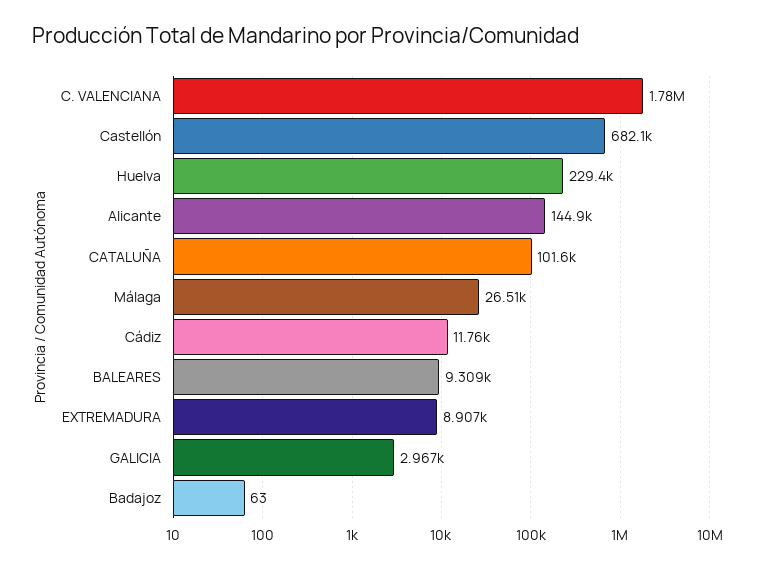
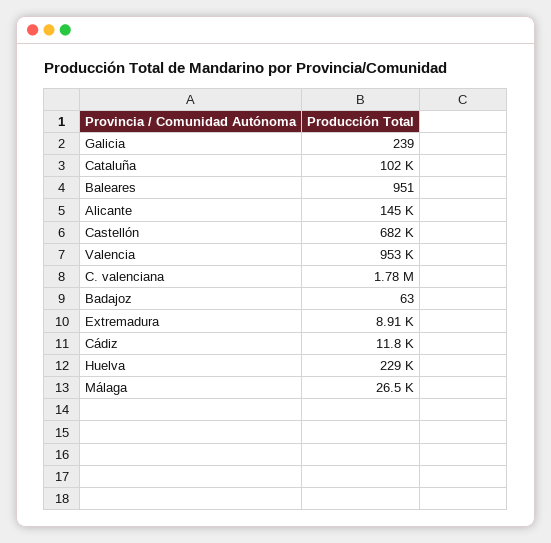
  {
    "C. VALENCIANA": 1780000,
    "Castellón": 682100,
    "Huelva": 229400,
    "Alicante": 144900,
    "CATALUÑA": 101600,
    "Málaga": 26510,
    "Cádiz": 11760,
-   "BALEARES": 9309,
+   "BALEARES": 951,
    "EXTREMADURA": 8907,
-   "GALICIA": 2967,
+   "GALICIA": 239,
-   "Badajoz": 63
+   "Badajoz": 63,
+   "Valencia": 953000
  }

